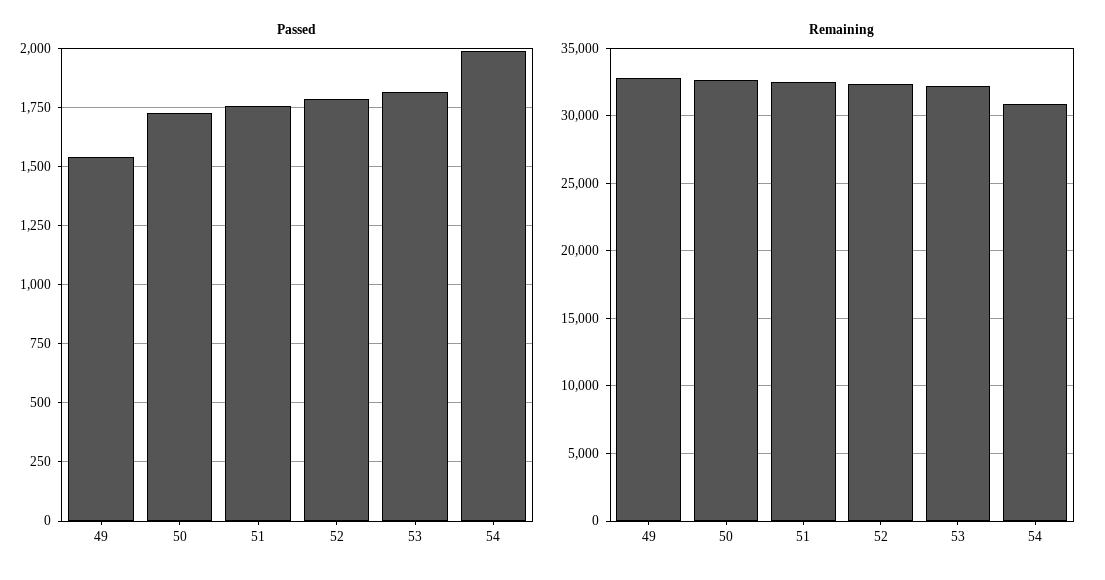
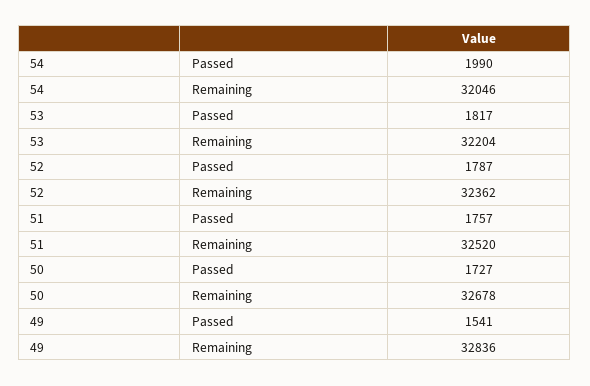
  {
    "Passed": {
      "49": 1541,
      "50": 1727,
      "51": 1757,
      "52": 1787,
      "53": 1817,
      "54": 1990
    },
    "Remaining": {
      "49": 32836,
      "50": 32678,
      "51": 32520,
      "52": 32362,
      "53": 32204,
-     "54": 31000
+     "54": 32046
    }
  }

